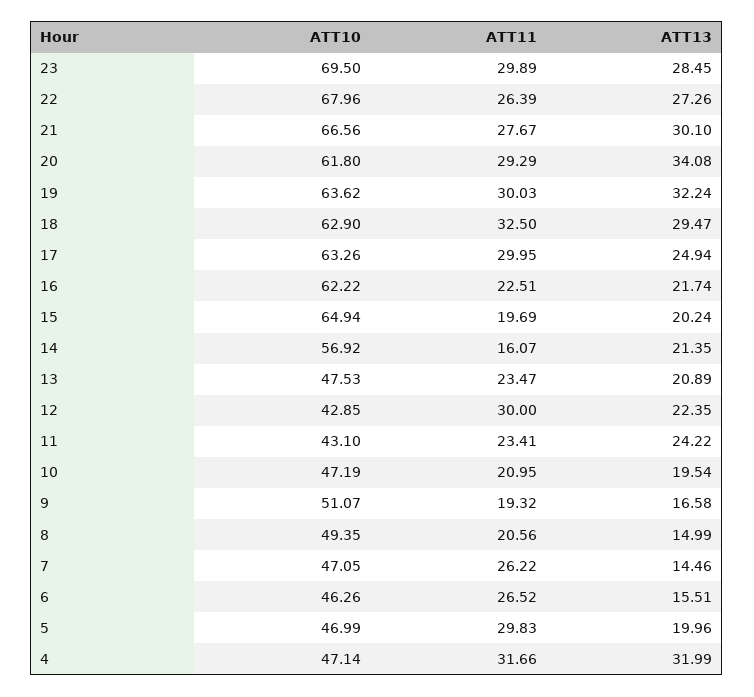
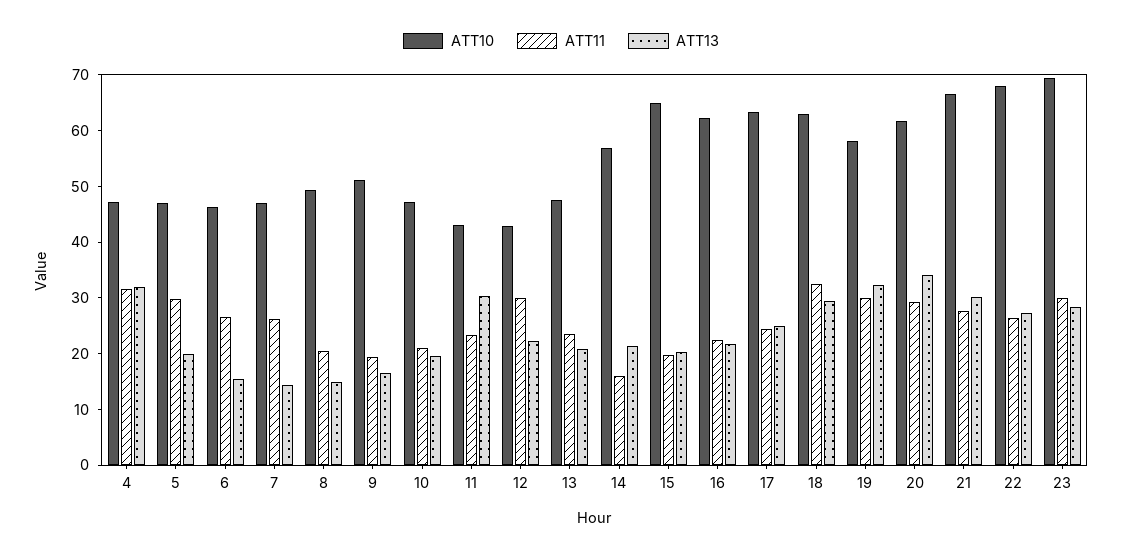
  {
    "ATT10": {
      "23": 69.5,
      "22": 67.96,
      "21": 66.56,
      "20": 61.8,
-     "19": 63.62,
+     "19": 58,
      "18": 62.9,
      "17": 63.26,
      "16": 62.22,
      "15": 64.94,
      "14": 56.92,
      "13": 47.53,
      "12": 42.85,
      "11": 43.1,
      "10": 47.19,
      "9": 51.07,
      "8": 49.35,
      "7": 47.05,
      "6": 46.26,
      "5": 46.99,
      "4": 47.14
    },
    "ATT11": {
      "23": 29.89,
      "22": 26.39,
      "21": 27.67,
      "20": 29.29,
      "19": 30.03,
      "18": 32.5,
-     "17": 29.95,
+     "17": 24,
      "16": 22.51,
      "15": 19.69,
      "14": 16.07,
      "13": 23.47,
      "12": 30,
      "11": 23.41,
      "10": 20.95,
      "9": 19.32,
      "8": 20.56,
      "7": 26.22,
      "6": 26.52,
      "5": 29.83,
      "4": 31.66
    },
    "ATT13": {
      "23": 28.45,
      "22": 27.26,
      "21": 30.1,
      "20": 34.08,
      "19": 32.24,
      "18": 29.47,
      "17": 24.94,
      "16": 21.74,
      "15": 20.24,
      "14": 21.35,
      "13": 20.89,
      "12": 22.35,
-     "11": 24.22,
+     "11": 30,
      "10": 19.54,
      "9": 16.58,
      "8": 14.99,
      "7": 14.46,
      "6": 15.51,
      "5": 19.96,
      "4": 31.99
    }
  }

